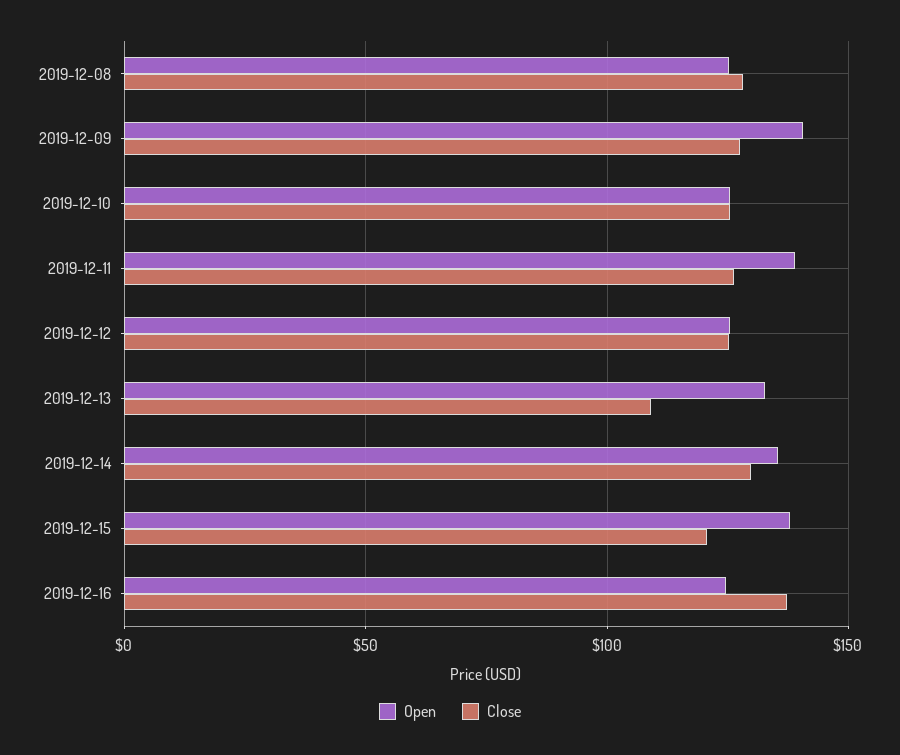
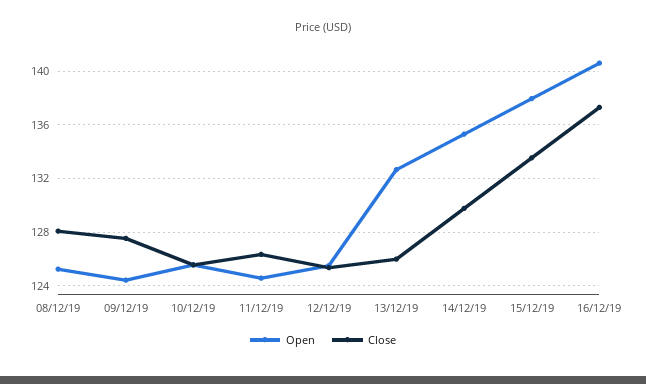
  {
    "Open": {
      "2019-12-08": 125,
-     "2019-12-09": 140,
+     "2019-12-09": 124.5,
      "2019-12-10": 125.5,
-     "2019-12-11": 140,
+     "2019-12-11": 124.5,
      "2019-12-12": 125.5,
      "2019-12-13": 132.5,
      "2019-12-14": 135.5,
      "2019-12-15": 138,
-     "2019-12-16": 125
+     "2019-12-16": 140.5
    },
    "Close": {
      "2019-12-08": 128,
      "2019-12-09": 127.5,
      "2019-12-10": 125.5,
      "2019-12-11": 126.5,
      "2019-12-12": 125.5,
-     "2019-12-13": 110,
+     "2019-12-13": 126,
      "2019-12-14": 130,
-     "2019-12-15": 120,
+     "2019-12-15": 133.5,
      "2019-12-16": 137.5
    }
  }

